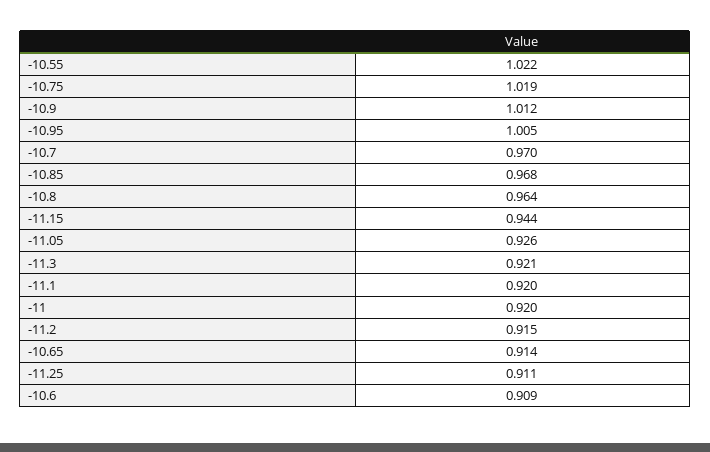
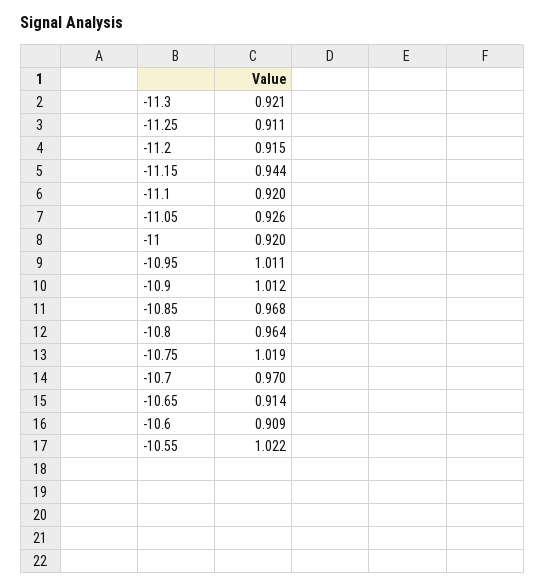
  {
    "-10.55": 1.022,
    "-10.75": 1.019,
    "-10.9": 1.012,
-   "-10.95": 1.005,
+   "-10.95": 1.011,
    "-10.7": 0.97,
    "-10.85": 0.968,
    "-10.8": 0.964,
    "-11.15": 0.944,
    "-11.05": 0.926,
    "-11.3": 0.921,
    "-11.1": 0.92,
    "-11": 0.92,
    "-11.2": 0.915,
    "-10.65": 0.914,
    "-11.25": 0.911,
    "-10.6": 0.909
  }

